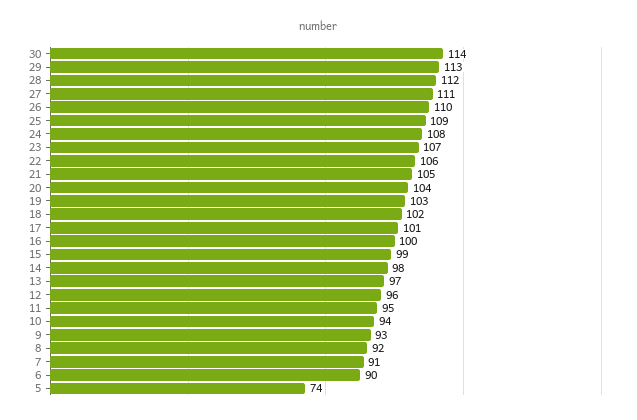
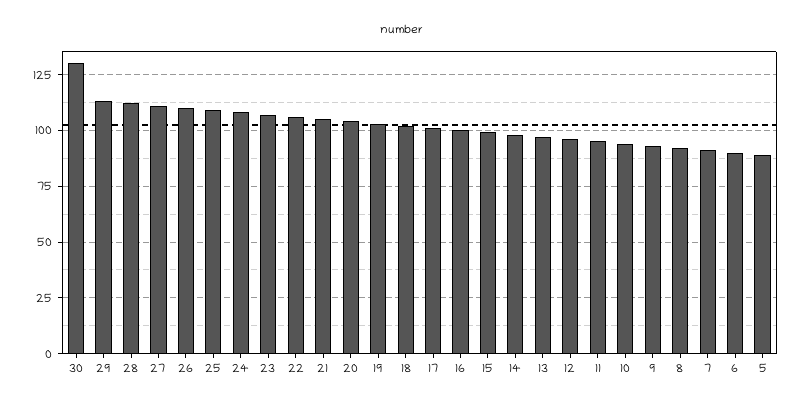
  {
-   "30": 114,
+   "30": 130,
    "29": 113,
    "28": 112,
    "27": 111,
    "26": 110,
    "25": 109,
    "24": 108,
    "23": 107,
    "22": 106,
    "21": 105,
    "20": 104,
    "19": 103,
    "18": 102,
    "17": 101,
    "16": 100,
    "15": 99,
    "14": 98,
    "13": 97,
    "12": 96,
    "11": 95,
    "10": 94,
    "9": 93,
    "8": 92,
    "7": 91,
    "6": 90,
-   "5": 74
+   "5": 90
  }

